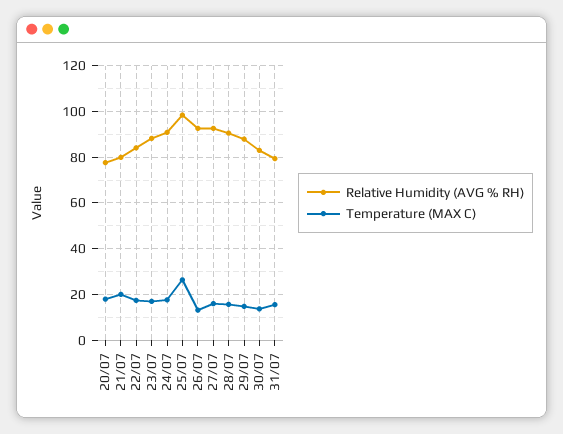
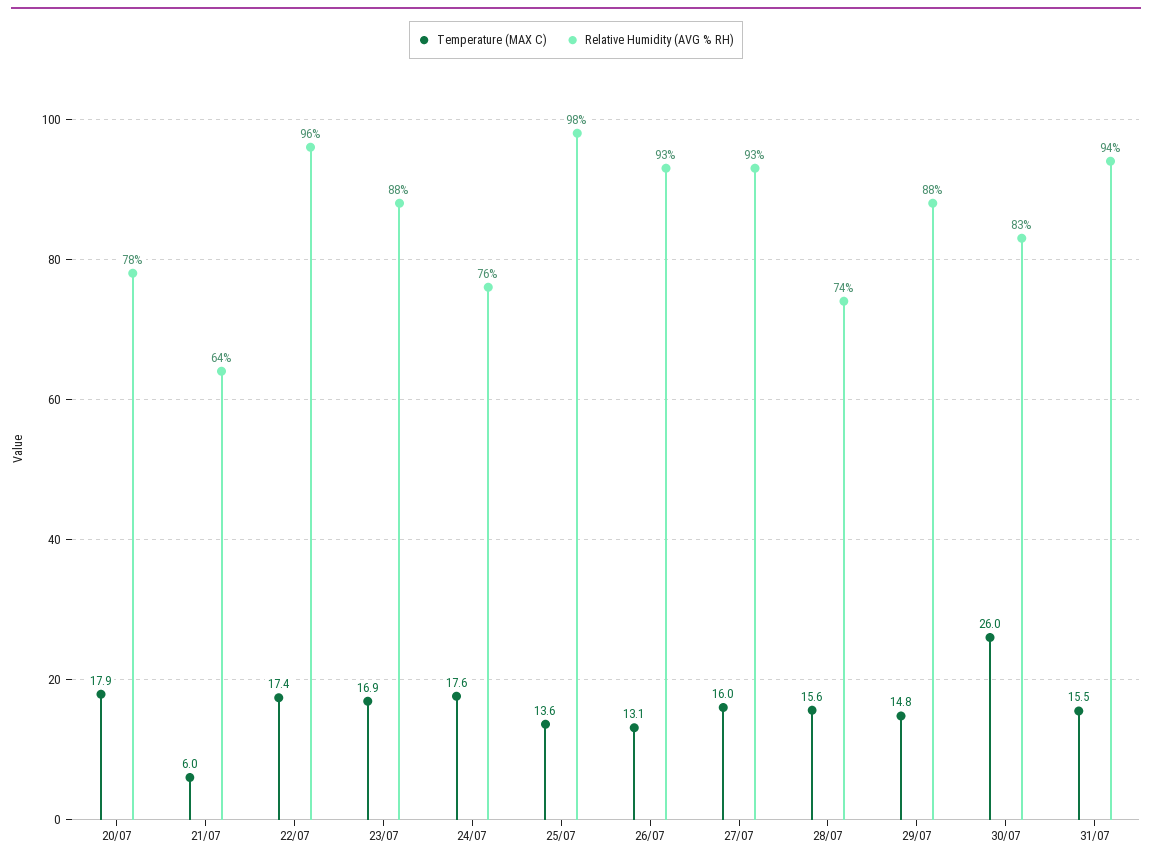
  {
    "Relative Humidity (AVG % RH)": {
      "20/07": 78,
-     "21/07": 80,
+     "21/07": 64,
-     "22/07": 85,
+     "22/07": 96,
      "23/07": 88,
-     "24/07": 90,
+     "24/07": 76,
      "25/07": 98,
      "26/07": 93,
      "27/07": 93,
-     "28/07": 90,
+     "28/07": 74,
      "29/07": 88,
      "30/07": 83,
-     "31/07": 80
+     "31/07": 94
    },
    "Temperature (MAX C)": {
      "20/07": 17.9,
-     "21/07": 20,
+     "21/07": 6,
      "22/07": 17.4,
      "23/07": 16.9,
      "24/07": 17.6,
-     "25/07": 25,
+     "25/07": 13.6,
      "26/07": 13.1,
      "27/07": 16,
      "28/07": 15.6,
      "29/07": 14.8,
-     "30/07": 15,
+     "30/07": 26,
      "31/07": 15.5
    }
  }

